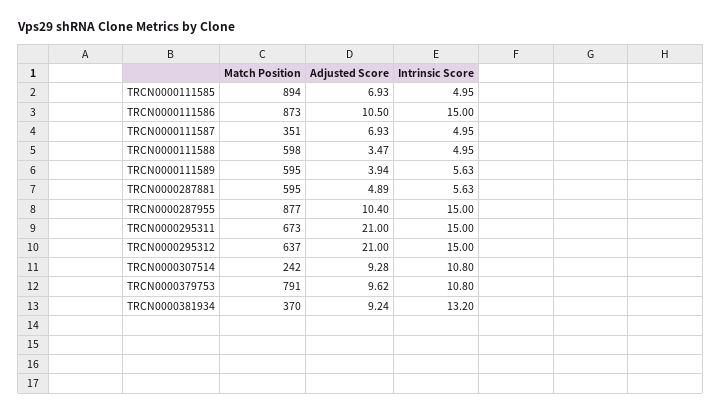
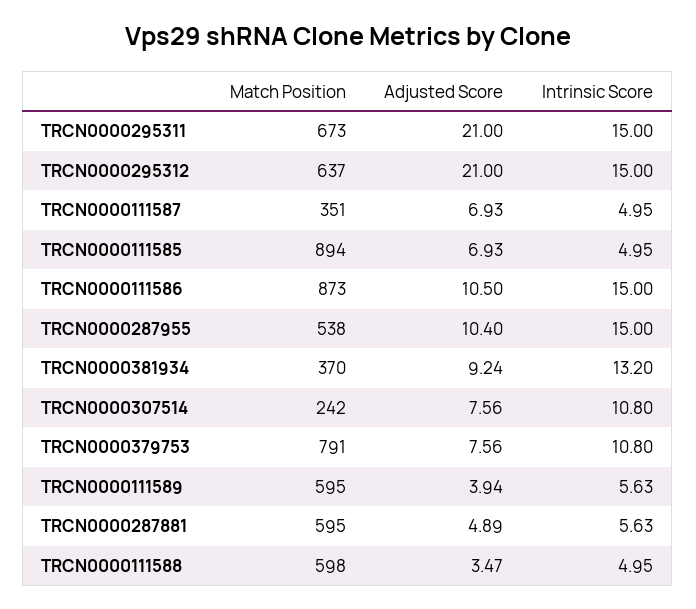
  {
    "Match Position": {
      "TRCN0000111585": 894,
      "TRCN0000111586": 873,
      "TRCN0000111587": 351,
      "TRCN0000111588": 598,
      "TRCN0000111589": 595,
      "TRCN0000287881": 595,
-     "TRCN0000287955": 877,
+     "TRCN0000287955": 538,
      "TRCN0000295311": 673,
      "TRCN0000295312": 637,
      "TRCN0000307514": 242,
      "TRCN0000379753": 791,
      "TRCN0000381934": 370
    },
    "Adjusted Score": {
      "TRCN0000111585": 6.93,
      "TRCN0000111586": 10.5,
      "TRCN0000111587": 6.93,
      "TRCN0000111588": 3.47,
      "TRCN0000111589": 3.94,
      "TRCN0000287881": 4.89,
      "TRCN0000287955": 10.4,
      "TRCN0000295311": 21,
      "TRCN0000295312": 21,
-     "TRCN0000307514": 9.28,
+     "TRCN0000307514": 7.56,
-     "TRCN0000379753": 9.62,
+     "TRCN0000379753": 7.56,
      "TRCN0000381934": 9.24
    },
    "Intrinsic Score": {
      "TRCN0000111585": 4.95,
      "TRCN0000111586": 15,
      "TRCN0000111587": 4.95,
      "TRCN0000111588": 4.95,
      "TRCN0000111589": 5.63,
      "TRCN0000287881": 5.63,
      "TRCN0000287955": 15,
      "TRCN0000295311": 15,
      "TRCN0000295312": 15,
      "TRCN0000307514": 10.8,
      "TRCN0000379753": 10.8,
      "TRCN0000381934": 13.2
    }
  }

